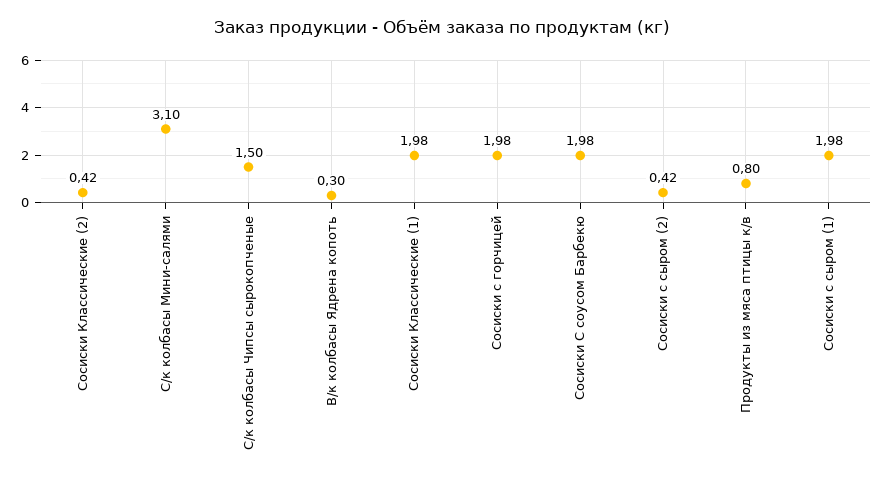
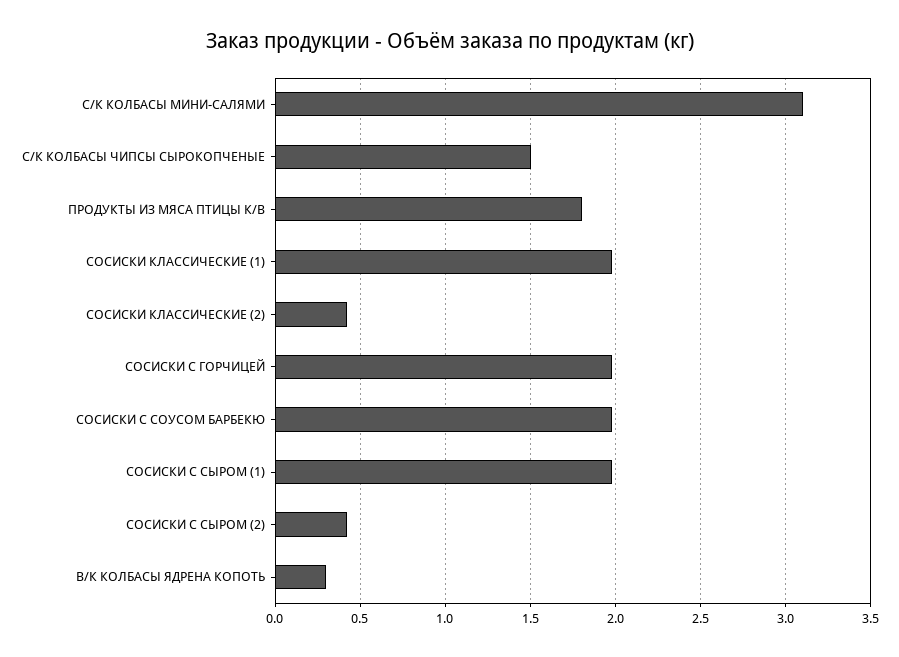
  {
    "Сосиски Классические (2)": 0.42,
    "С/к колбасы Мини-салями": 3.1,
    "С/к колбасы Чипсы сырокопченые": 1.5,
    "В/к колбасы Ядрена копоть": 0.3,
    "Сосиски Классические (1)": 1.98,
    "Сосиски с горчицей": 1.98,
    "Сосиски С соусом Барбекю": 1.98,
    "Сосиски с сыром (2)": 0.42,
-   "Продукты из мяса птицы к/в": 0.8,
+   "Продукты из мяса птицы к/в": 1.8,
    "Сосиски с сыром (1)": 1.98
  }

